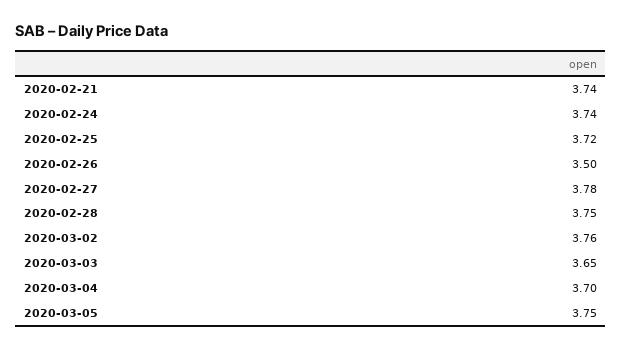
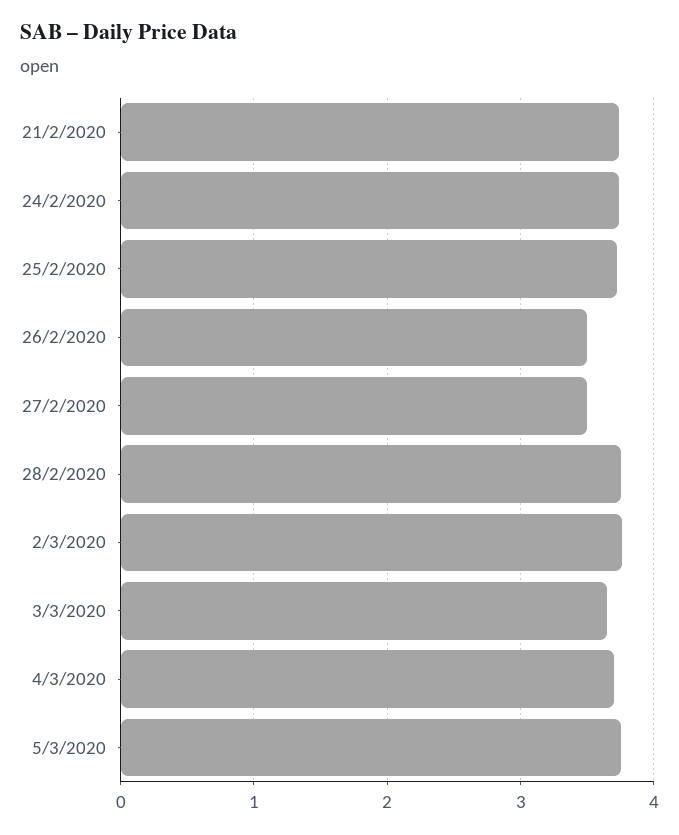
  {
    "2020-02-21": 3.74,
    "2020-02-24": 3.74,
    "2020-02-25": 3.72,
    "2020-02-26": 3.5,
-   "2020-02-27": 3.78,
+   "2020-02-27": 3.5,
    "2020-02-28": 3.75,
    "2020-03-02": 3.76,
    "2020-03-03": 3.65,
    "2020-03-04": 3.7,
    "2020-03-05": 3.75
  }

